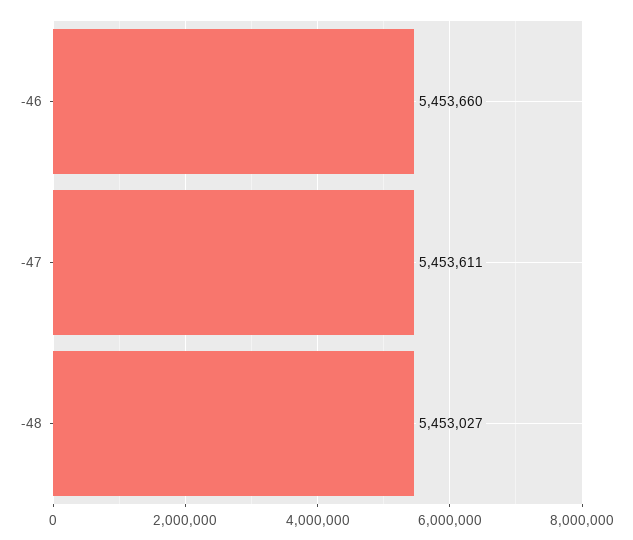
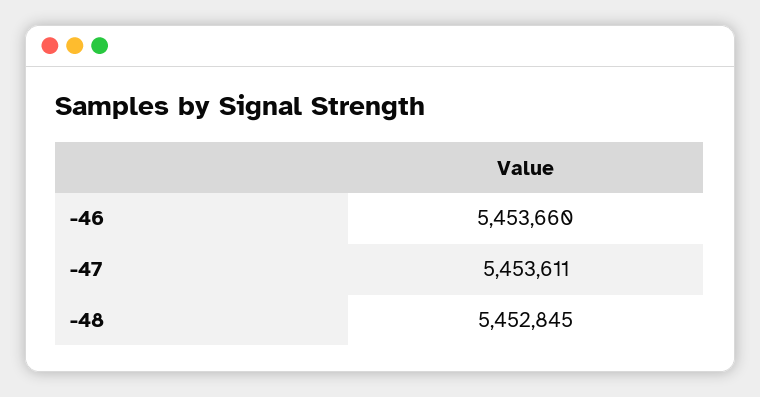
  {
    "-46": 5453660,
    "-47": 5453611,
-   "-48": 5453027
+   "-48": 5452845
  }

